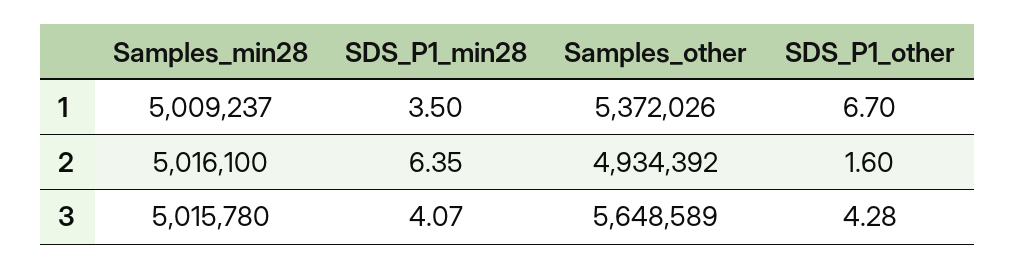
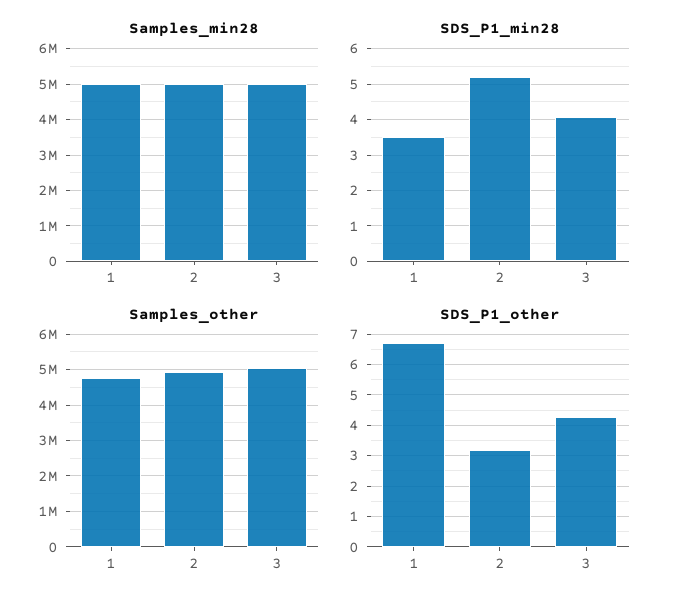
  {
    "Samples_min28": {
      "1": 5009237,
      "2": 5016100,
      "3": 5015780
    },
    "SDS_P1_min28": {
      "1": 3.5,
-     "2": 6.35,
+     "2": 5.2,
      "3": 4.07
    },
    "Samples_other": {
-     "1": 5372026,
+     "1": 4800000,
      "2": 4934392,
-     "3": 5648589
+     "3": 5000000
    },
    "SDS_P1_other": {
      "1": 6.7,
-     "2": 1.6,
+     "2": 3.2,
      "3": 4.28
    }
  }

